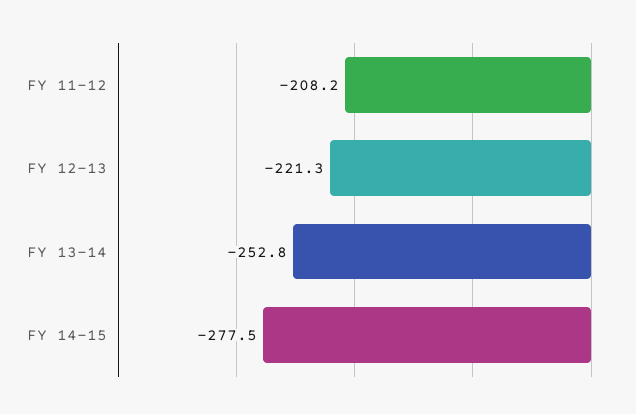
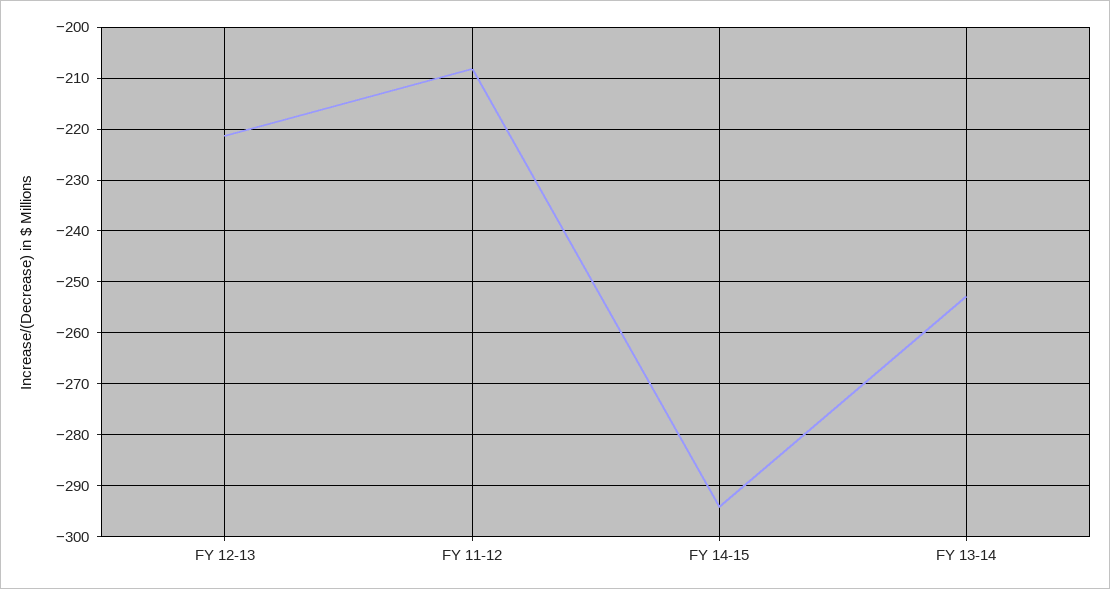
  {
    "FY 11-12": -208.2,
    "FY 12-13": -221.3,
    "FY 13-14": -252.8,
-   "FY 14-15": -277.5
+   "FY 14-15": -294
  }

